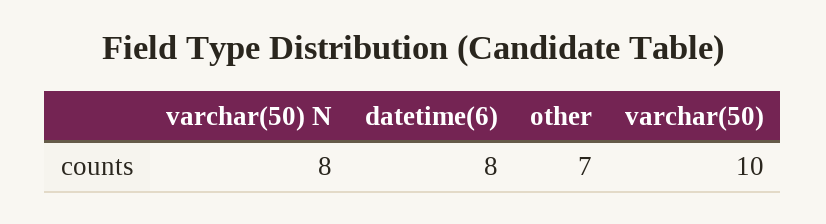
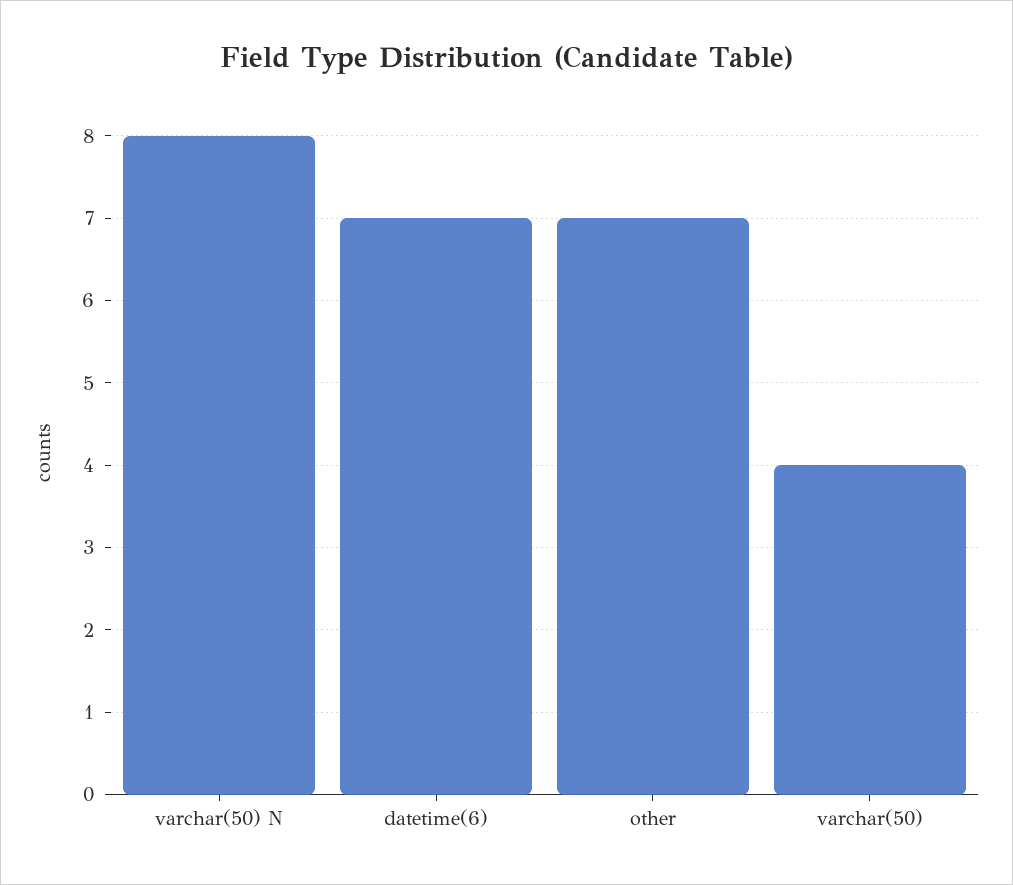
  {
    "varchar(50) N": 8,
-   "datetime(6)": 8,
+   "datetime(6)": 7,
    "other": 7,
-   "varchar(50)": 10
+   "varchar(50)": 4
  }

